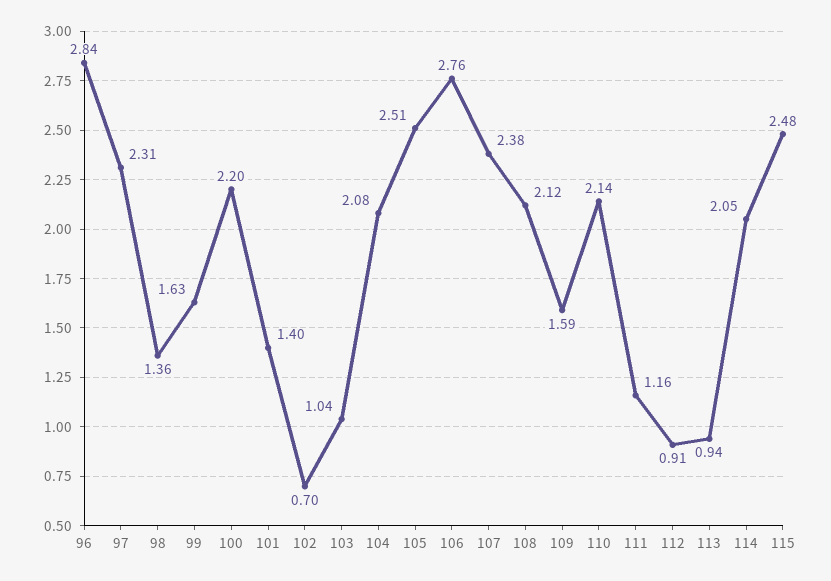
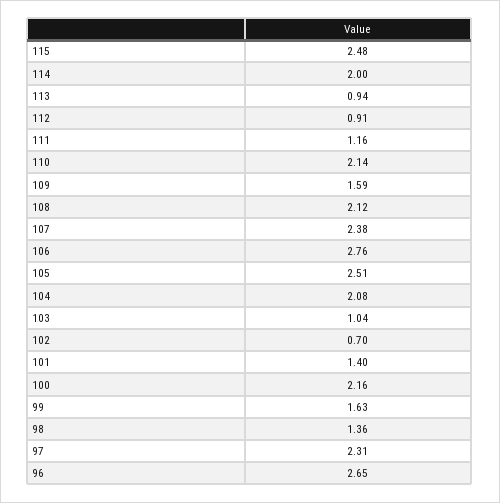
  {
-   "96": 2.84,
+   "96": 2.65,
    "97": 2.31,
    "98": 1.36,
    "99": 1.63,
-   "100": 2.2,
+   "100": 2.16,
    "101": 1.4,
    "102": 0.7,
    "103": 1.04,
    "104": 2.08,
    "105": 2.51,
    "106": 2.76,
    "107": 2.38,
    "108": 2.12,
    "109": 1.59,
    "110": 2.14,
    "111": 1.16,
    "112": 0.91,
    "113": 0.94,
-   "114": 2.05,
+   "114": 2,
    "115": 2.48
  }

